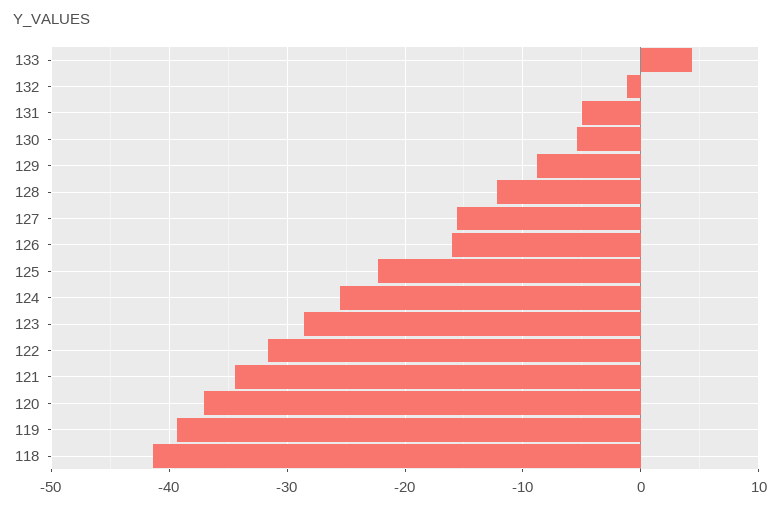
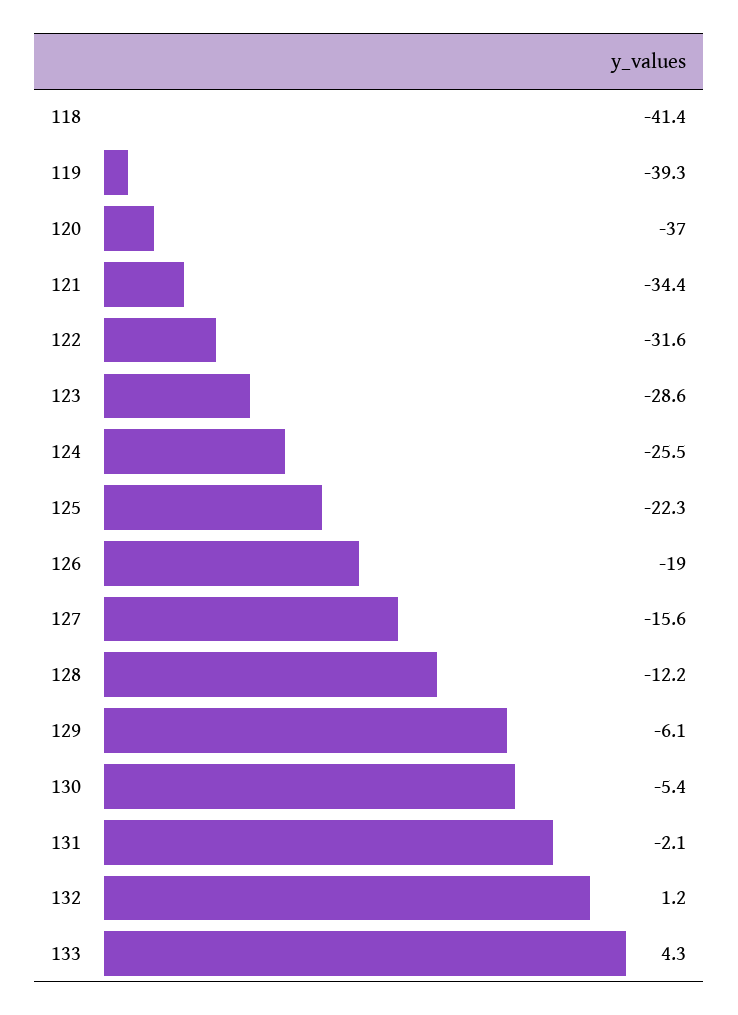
  {
    "133": 4.3,
-   "132": -1,
+   "132": 1.2,
-   "131": -5,
+   "131": -2.1,
    "130": -5.4,
-   "129": -9,
+   "129": -6.1,
    "128": -12.2,
    "127": -15.6,
-   "126": -16,
+   "126": -19,
    "125": -22.3,
    "124": -25.5,
    "123": -28.6,
    "122": -31.6,
    "121": -34.4,
    "120": -37,
    "119": -39.3,
    "118": -41.4
  }

